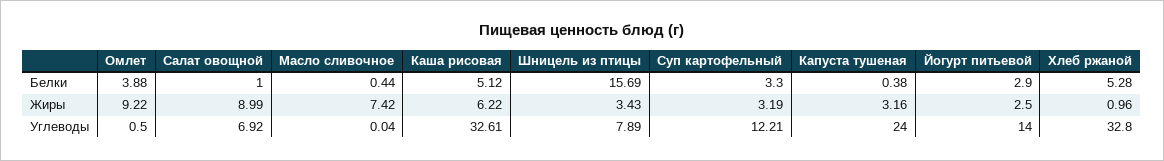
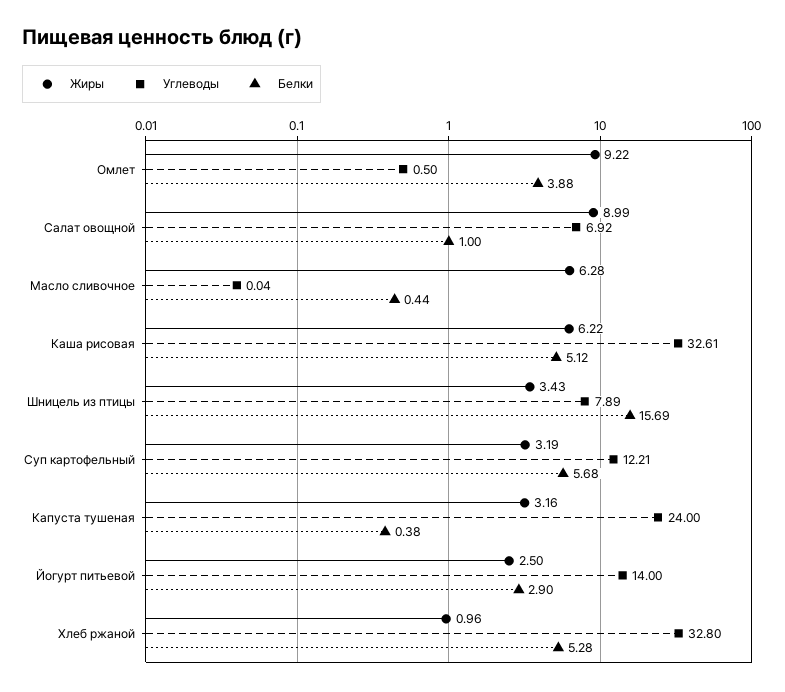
  {
    "Белки": {
      "Омлет": 3.88,
      "Салат овощной": 1,
      "Масло сливочное": 0.44,
      "Каша рисовая": 5.12,
      "Шницель из птицы": 15.69,
-     "Суп картофельный": 3.3,
+     "Суп картофельный": 5.68,
      "Капуста тушеная": 0.38,
      "Йогурт питьевой": 2.9,
      "Хлеб ржаной": 5.28
    },
    "Жиры": {
      "Омлет": 9.22,
      "Салат овощной": 8.99,
-     "Масло сливочное": 7.42,
+     "Масло сливочное": 6.28,
      "Каша рисовая": 6.22,
      "Шницель из птицы": 3.43,
      "Суп картофельный": 3.19,
      "Капуста тушеная": 3.16,
      "Йогурт питьевой": 2.5,
      "Хлеб ржаной": 0.96
    },
    "Углеводы": {
      "Омлет": 0.5,
      "Салат овощной": 6.92,
      "Масло сливочное": 0.04,
      "Каша рисовая": 32.61,
      "Шницель из птицы": 7.89,
      "Суп картофельный": 12.21,
      "Капуста тушеная": 24,
      "Йогурт питьевой": 14,
      "Хлеб ржаной": 32.8
    }
  }

